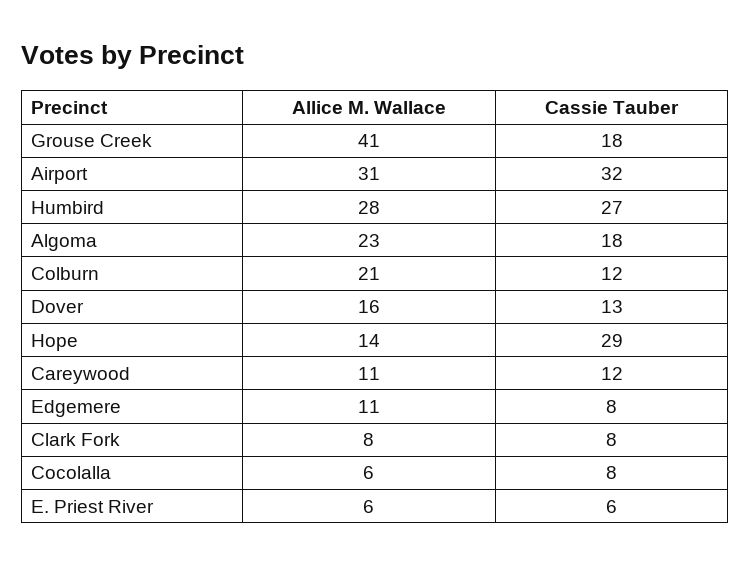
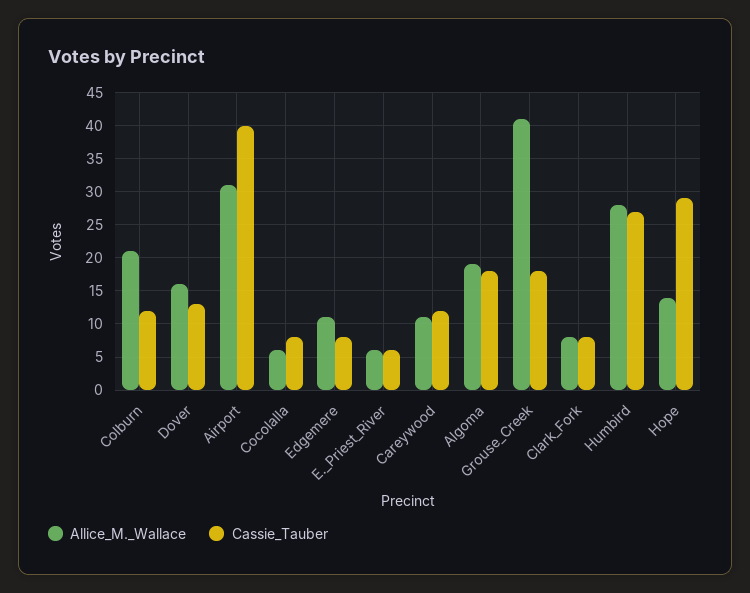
  {
    "Allice M. Wallace": {
      "Grouse Creek": 41,
      "Airport": 31,
      "Humbird": 28,
-     "Algoma": 23,
+     "Algoma": 19,
      "Colburn": 21,
      "Dover": 16,
      "Hope": 14,
      "Careywood": 11,
      "Edgemere": 11,
      "Clark Fork": 8,
      "Cocolalla": 6,
      "E. Priest River": 6
    },
    "Cassie Tauber": {
      "Grouse Creek": 18,
-     "Airport": 32,
+     "Airport": 40,
      "Humbird": 27,
      "Algoma": 18,
      "Colburn": 12,
      "Dover": 13,
      "Hope": 29,
      "Careywood": 12,
      "Edgemere": 8,
      "Clark Fork": 8,
      "Cocolalla": 8,
      "E. Priest River": 6
    }
  }

